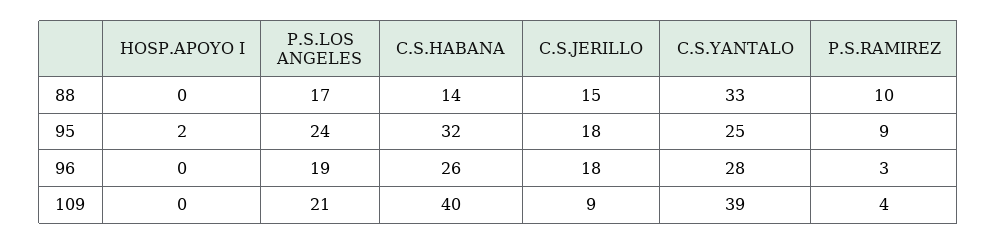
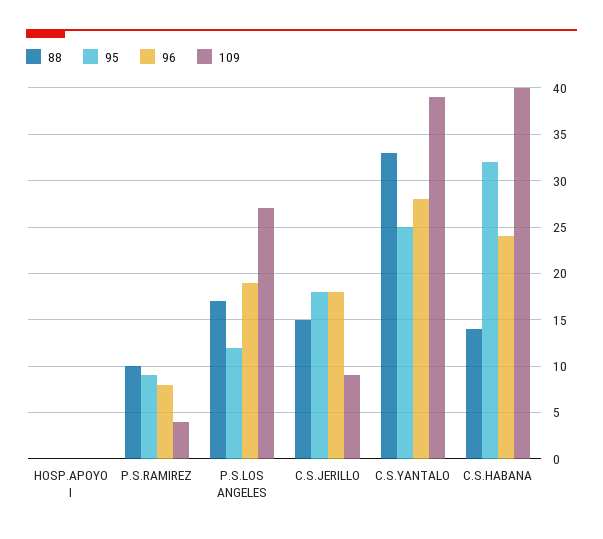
  {
    "88": {
      "HOSP.APOYO I": 0,
      "P.S.LOS ANGELES": 17,
      "C.S.HABANA": 14,
      "C.S.JERILLO": 15,
      "C.S.YANTALO": 33,
      "P.S.RAMIREZ": 10
    },
    "95": {
-     "HOSP.APOYO I": 2,
+     "HOSP.APOYO I": 0,
-     "P.S.LOS ANGELES": 24,
+     "P.S.LOS ANGELES": 12,
      "C.S.HABANA": 32,
      "C.S.JERILLO": 18,
      "C.S.YANTALO": 25,
      "P.S.RAMIREZ": 9
    },
    "96": {
      "HOSP.APOYO I": 0,
      "P.S.LOS ANGELES": 19,
-     "C.S.HABANA": 26,
+     "C.S.HABANA": 24,
      "C.S.JERILLO": 18,
      "C.S.YANTALO": 28,
-     "P.S.RAMIREZ": 3
+     "P.S.RAMIREZ": 8
    },
    "109": {
      "HOSP.APOYO I": 0,
-     "P.S.LOS ANGELES": 21,
+     "P.S.LOS ANGELES": 27,
      "C.S.HABANA": 40,
      "C.S.JERILLO": 9,
      "C.S.YANTALO": 39,
      "P.S.RAMIREZ": 4
    }
  }

